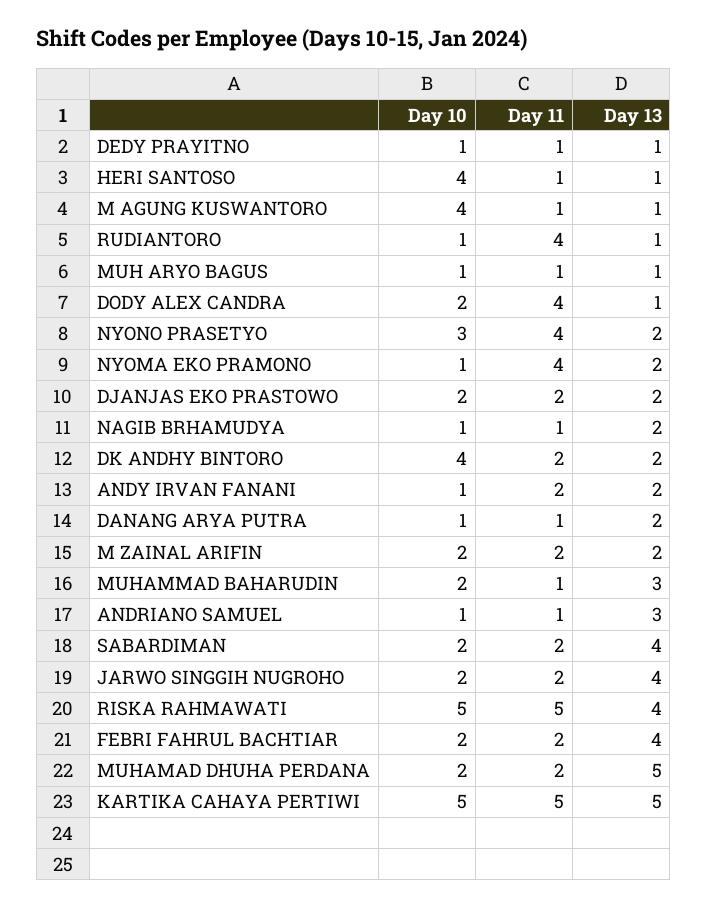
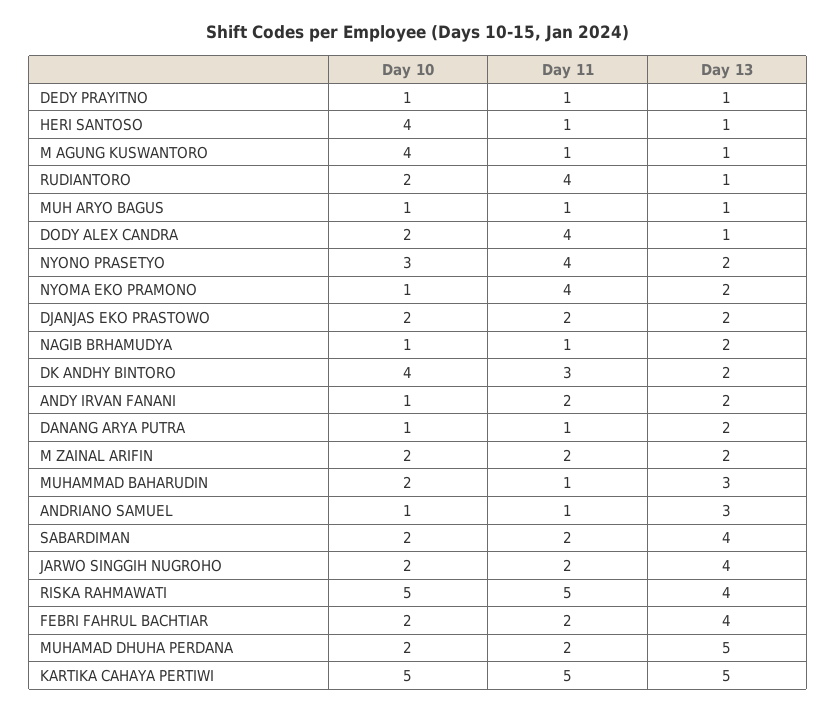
  {
    "Day 10": {
      "DEDY PRAYITNO": 1,
      "HERI SANTOSO": 4,
      "M AGUNG KUSWANTORO": 4,
-     "RUDIANTORO": 1,
+     "RUDIANTORO": 2,
      "MUH ARYO BAGUS": 1,
      "DODY ALEX CANDRA": 2,
      "NYONO PRASETYO": 3,
      "NYOMA EKO PRAMONO": 1,
      "DJANJAS EKO PRASTOWO": 2,
      "NAGIB BRHAMUDYA": 1,
      "DK ANDHY BINTORO": 4,
      "ANDY IRVAN FANANI": 1,
      "DANANG ARYA PUTRA": 1,
      "M ZAINAL ARIFIN": 2,
      "MUHAMMAD BAHARUDIN": 2,
      "ANDRIANO SAMUEL": 1,
      "SABARDIMAN": 2,
      "JARWO SINGGIH NUGROHO": 2,
      "RISKA RAHMAWATI": 5,
      "FEBRI FAHRUL BACHTIAR": 2,
      "MUHAMAD DHUHA PERDANA": 2,
      "KARTIKA CAHAYA PERTIWI": 5
    },
    "Day 11": {
      "DEDY PRAYITNO": 1,
      "HERI SANTOSO": 1,
      "M AGUNG KUSWANTORO": 1,
      "RUDIANTORO": 4,
      "MUH ARYO BAGUS": 1,
      "DODY ALEX CANDRA": 4,
      "NYONO PRASETYO": 4,
      "NYOMA EKO PRAMONO": 4,
      "DJANJAS EKO PRASTOWO": 2,
      "NAGIB BRHAMUDYA": 1,
-     "DK ANDHY BINTORO": 2,
+     "DK ANDHY BINTORO": 3,
      "ANDY IRVAN FANANI": 2,
      "DANANG ARYA PUTRA": 1,
      "M ZAINAL ARIFIN": 2,
      "MUHAMMAD BAHARUDIN": 1,
      "ANDRIANO SAMUEL": 1,
      "SABARDIMAN": 2,
      "JARWO SINGGIH NUGROHO": 2,
      "RISKA RAHMAWATI": 5,
      "FEBRI FAHRUL BACHTIAR": 2,
      "MUHAMAD DHUHA PERDANA": 2,
      "KARTIKA CAHAYA PERTIWI": 5
    },
    "Day 13": {
      "DEDY PRAYITNO": 1,
      "HERI SANTOSO": 1,
      "M AGUNG KUSWANTORO": 1,
      "RUDIANTORO": 1,
      "MUH ARYO BAGUS": 1,
      "DODY ALEX CANDRA": 1,
      "NYONO PRASETYO": 2,
      "NYOMA EKO PRAMONO": 2,
      "DJANJAS EKO PRASTOWO": 2,
      "NAGIB BRHAMUDYA": 2,
      "DK ANDHY BINTORO": 2,
      "ANDY IRVAN FANANI": 2,
      "DANANG ARYA PUTRA": 2,
      "M ZAINAL ARIFIN": 2,
      "MUHAMMAD BAHARUDIN": 3,
      "ANDRIANO SAMUEL": 3,
      "SABARDIMAN": 4,
      "JARWO SINGGIH NUGROHO": 4,
      "RISKA RAHMAWATI": 4,
      "FEBRI FAHRUL BACHTIAR": 4,
      "MUHAMAD DHUHA PERDANA": 5,
      "KARTIKA CAHAYA PERTIWI": 5
    }
  }

